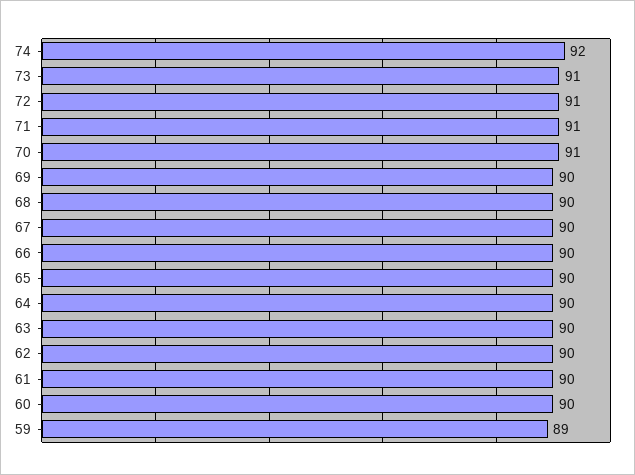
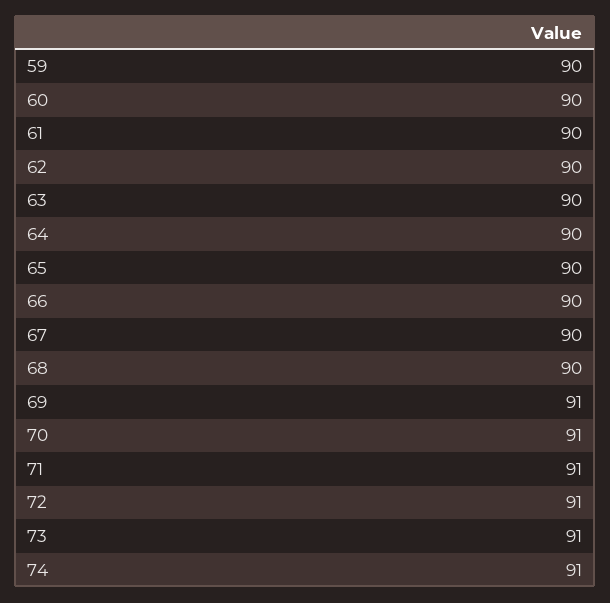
  {
-   "74": 92,
+   "74": 91,
    "73": 91,
    "72": 91,
    "71": 91,
    "70": 91,
-   "69": 90,
+   "69": 91,
    "68": 90,
    "67": 90,
    "66": 90,
    "65": 90,
    "64": 90,
    "63": 90,
    "62": 90,
    "61": 90,
    "60": 90,
-   "59": 89
+   "59": 90
  }

